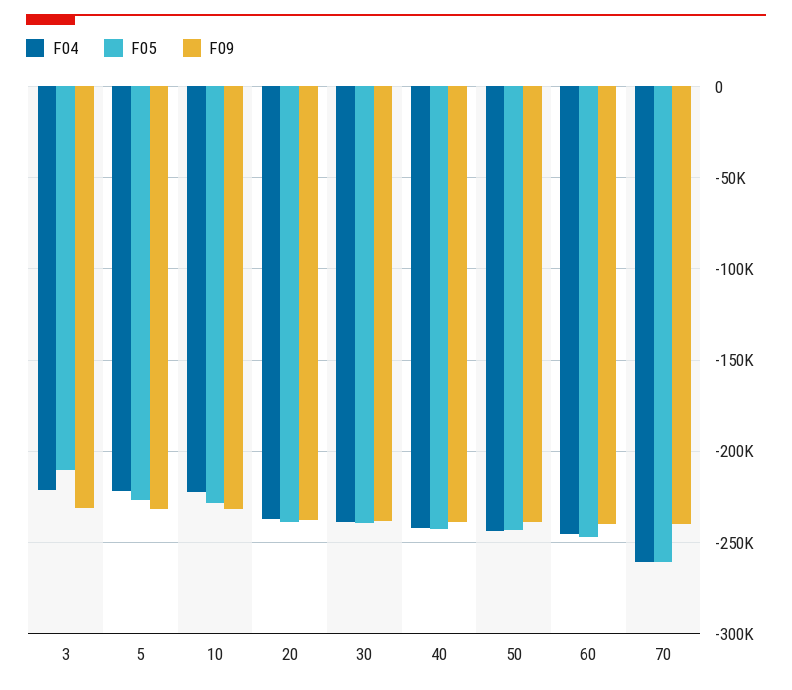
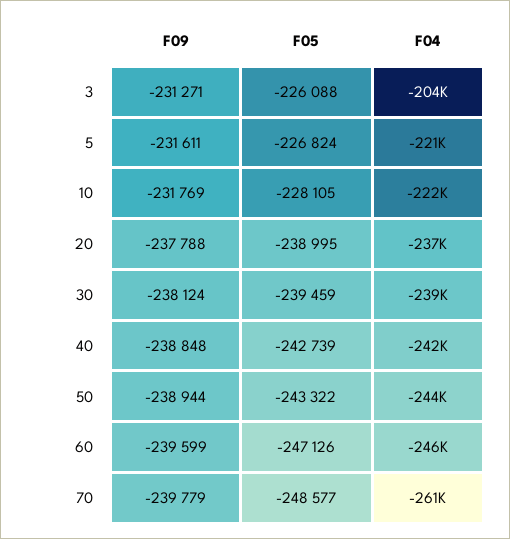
  {
    "F04": {
-     "3": -220000,
+     "3": -204000,
      "5": -221000,
      "10": -222000,
      "20": -237000,
      "30": -239000,
      "40": -242000,
      "50": -244000,
      "60": -246000,
      "70": -261000
    },
    "F05": {
-     "3": -210000,
+     "3": -226088,
      "5": -226824,
      "10": -228105,
      "20": -238995,
      "30": -239459,
      "40": -242739,
      "50": -243322,
      "60": -247126,
-     "70": -260000
+     "70": -248577
    },
    "F09": {
      "3": -231271,
      "5": -231611,
      "10": -231769,
      "20": -237788,
      "30": -238124,
      "40": -238848,
      "50": -238944,
      "60": -239599,
      "70": -239779
    }
  }

